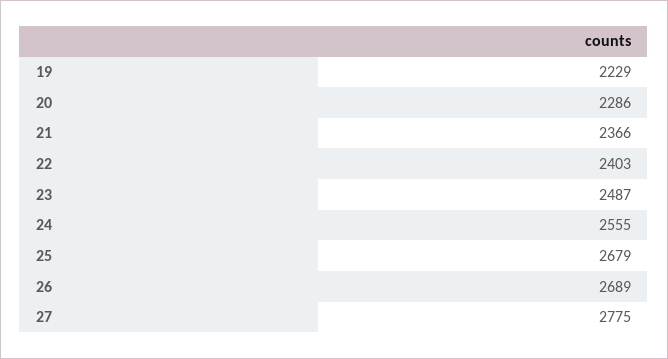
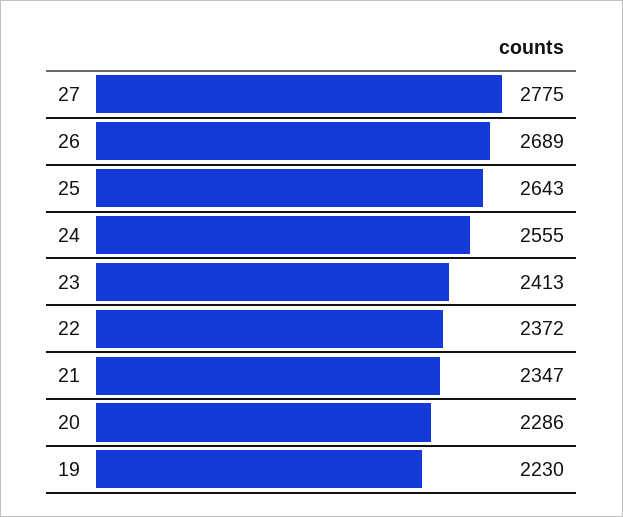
  {
-   "19": 2229,
+   "19": 2230,
    "20": 2286,
-   "21": 2366,
+   "21": 2347,
-   "22": 2403,
+   "22": 2372,
-   "23": 2487,
+   "23": 2413,
    "24": 2555,
-   "25": 2679,
+   "25": 2643,
    "26": 2689,
    "27": 2775
  }

